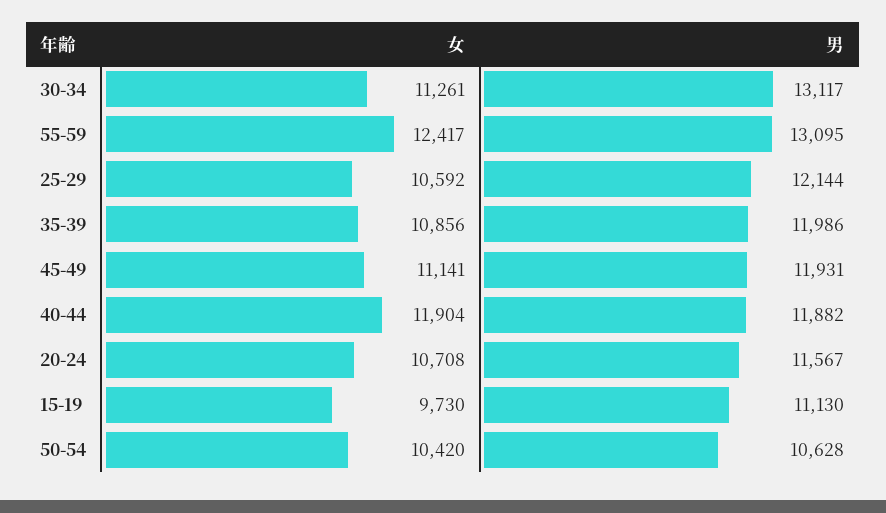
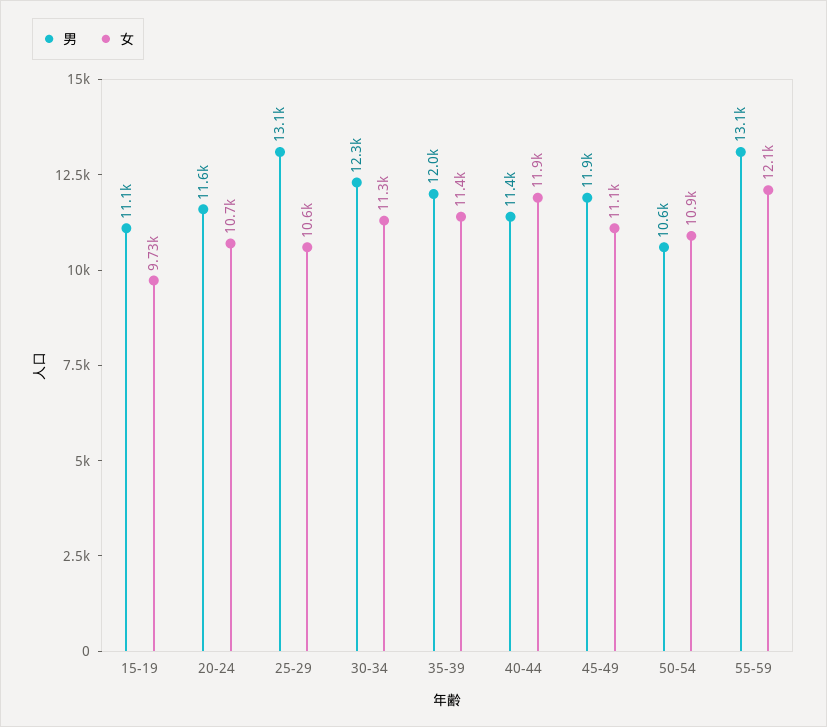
  {
    "女": {
      "30-34": 11261,
-     "55-59": 12417,
+     "55-59": 12100,
      "25-29": 10592,
-     "35-39": 10856,
+     "35-39": 11400,
      "45-49": 11141,
      "40-44": 11904,
      "20-24": 10708,
      "15-19": 9730,
-     "50-54": 10420
+     "50-54": 10900
    },
    "男": {
-     "30-34": 13117,
+     "30-34": 12300,
      "55-59": 13095,
-     "25-29": 12144,
+     "25-29": 13100,
      "35-39": 11986,
      "45-49": 11931,
-     "40-44": 11882,
+     "40-44": 11400,
      "20-24": 11567,
      "15-19": 11130,
      "50-54": 10628
    }
  }

